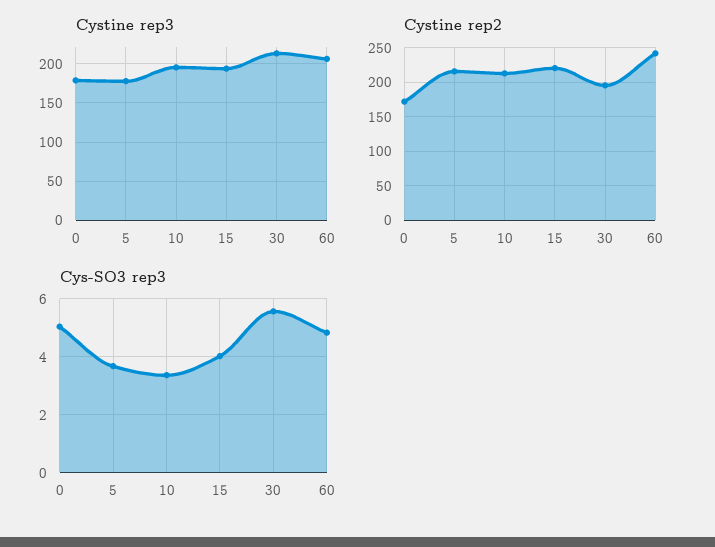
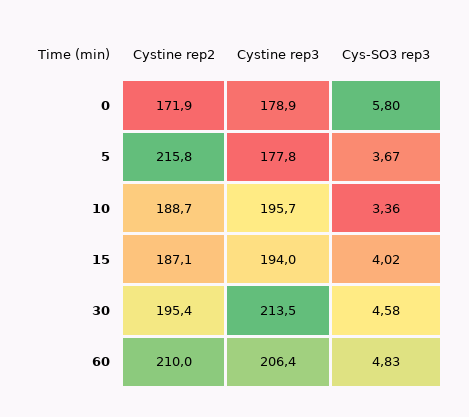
  {
    "Cystine rep3": {
      "0": 178.9,
      "5": 177.8,
      "10": 195.7,
      "15": 194,
      "30": 213.5,
      "60": 206.4
    },
    "Cystine rep2": {
      "0": 171.9,
      "5": 215.8,
-     "10": 210,
+     "10": 188.7,
-     "15": 220,
+     "15": 187.1,
      "30": 195.4,
-     "60": 240
+     "60": 210
    },
    "Cys-SO3 rep3": {
-     "0": 5,
+     "0": 5.8,
      "5": 3.67,
      "10": 3.36,
      "15": 4.02,
-     "30": 5.5,
+     "30": 4.58,
      "60": 4.83
    }
  }

